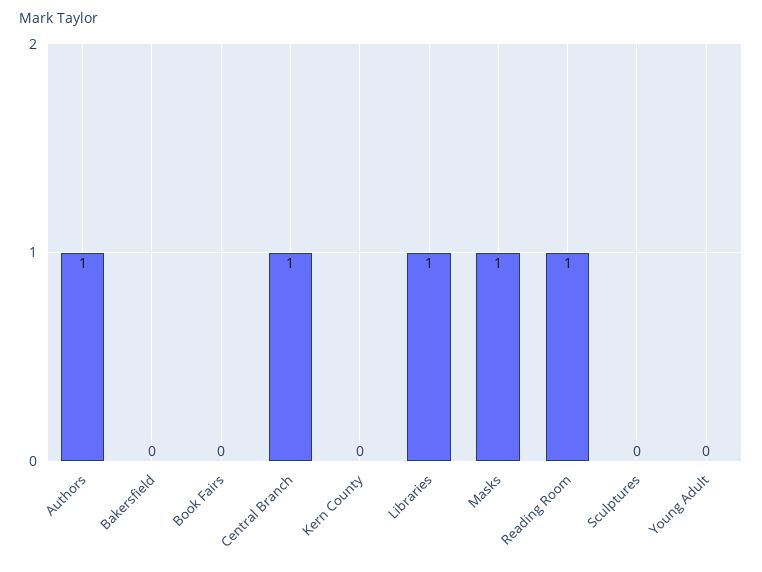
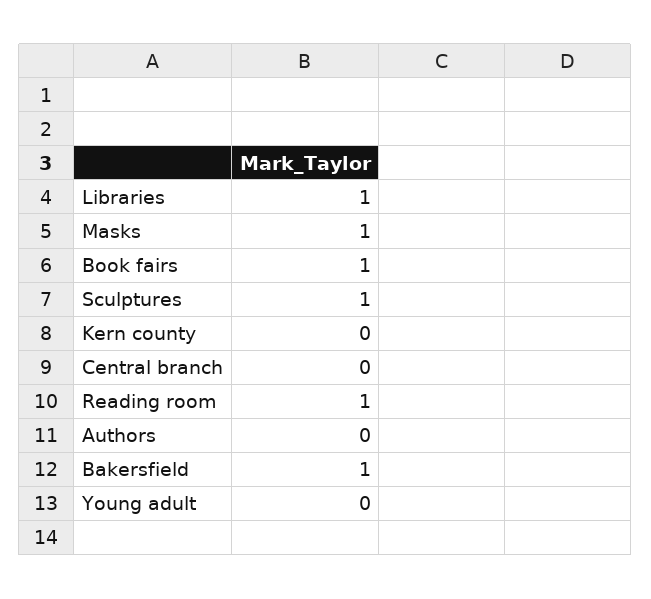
  {
-   "Authors": 1,
+   "Authors": 0,
-   "Bakersfield": 0,
+   "Bakersfield": 1,
-   "Book Fairs": 0,
+   "Book Fairs": 1,
-   "Central Branch": 1,
+   "Central Branch": 0,
    "Kern County": 0,
    "Libraries": 1,
    "Masks": 1,
    "Reading Room": 1,
-   "Sculptures": 0,
+   "Sculptures": 1,
    "Young Adult": 0
  }

